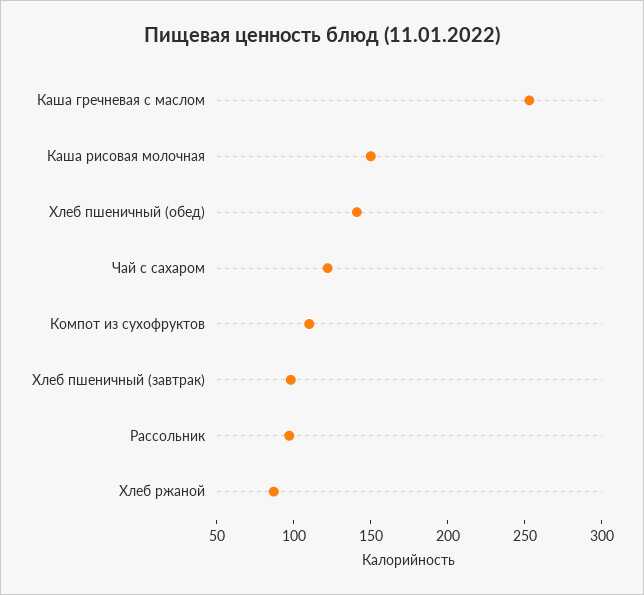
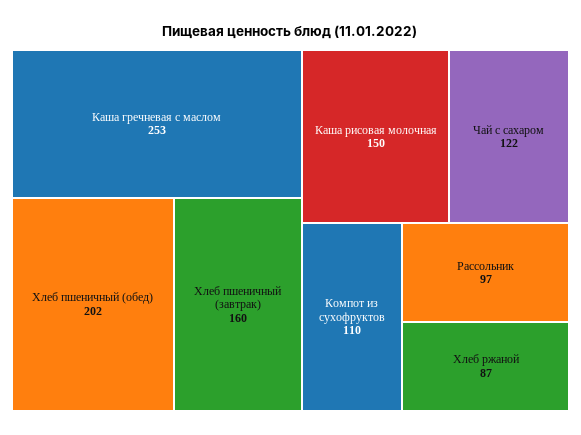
  {
    "Каша гречневая с маслом": 253,
    "Каша рисовая молочная": 150,
-   "Хлеб пшеничный (обед)": 140,
+   "Хлеб пшеничный (обед)": 202,
    "Чай с сахаром": 122,
    "Компот из сухофруктов": 110,
-   "Хлеб пшеничный (завтрак)": 100,
+   "Хлеб пшеничный (завтрак)": 160,
    "Рассольник": 97,
    "Хлеб ржаной": 87
  }

